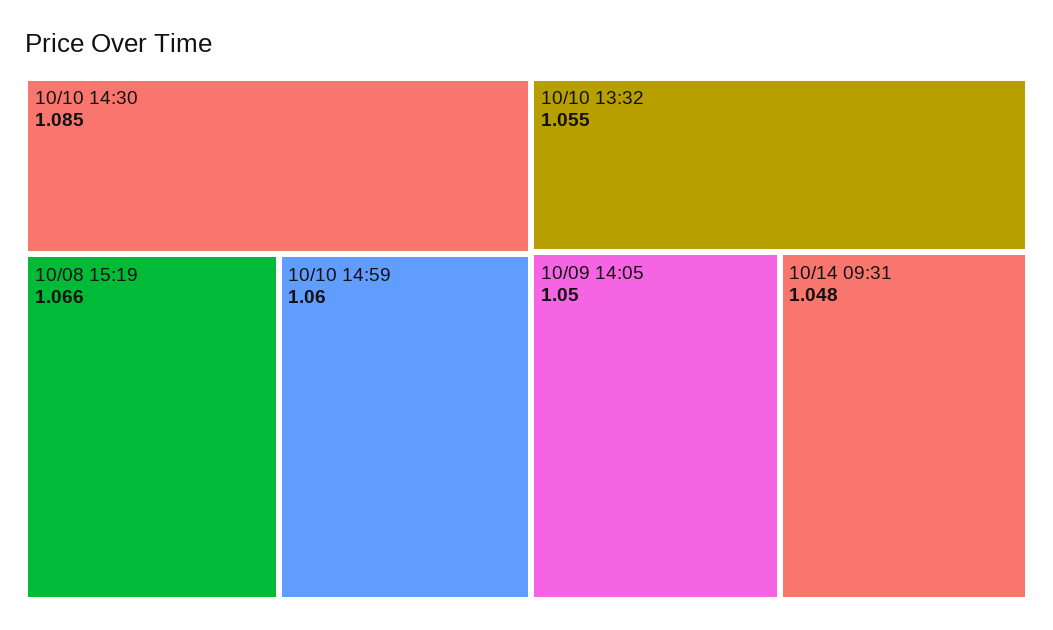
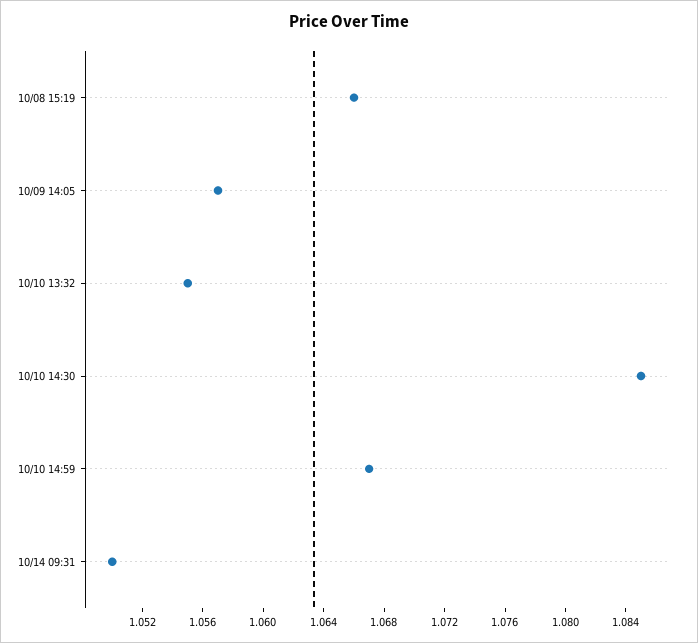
  {
    "10/10 14:30": 1.085,
    "10/08 15:19": 1.066,
-   "10/10 14:59": 1.06,
+   "10/10 14:59": 1.067,
    "10/10 13:32": 1.055,
-   "10/09 14:05": 1.05,
+   "10/09 14:05": 1.057,
-   "10/14 09:31": 1.048
+   "10/14 09:31": 1.05
  }

